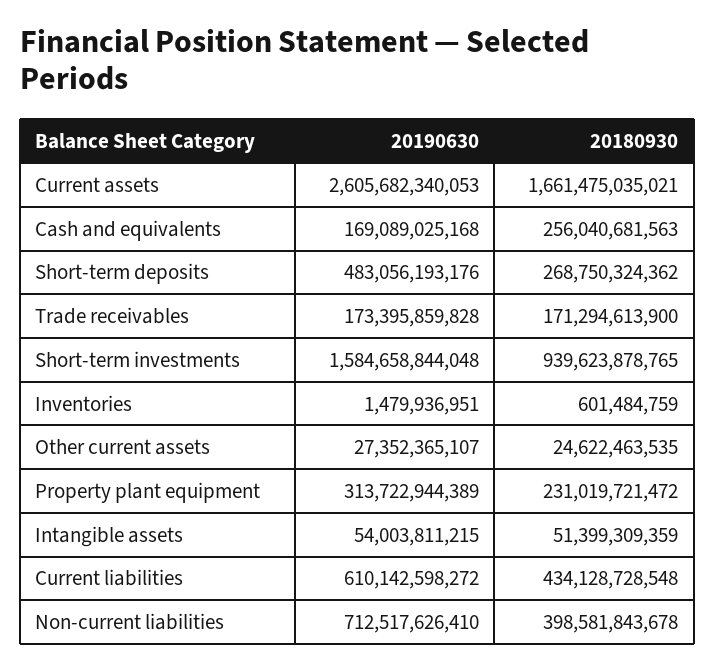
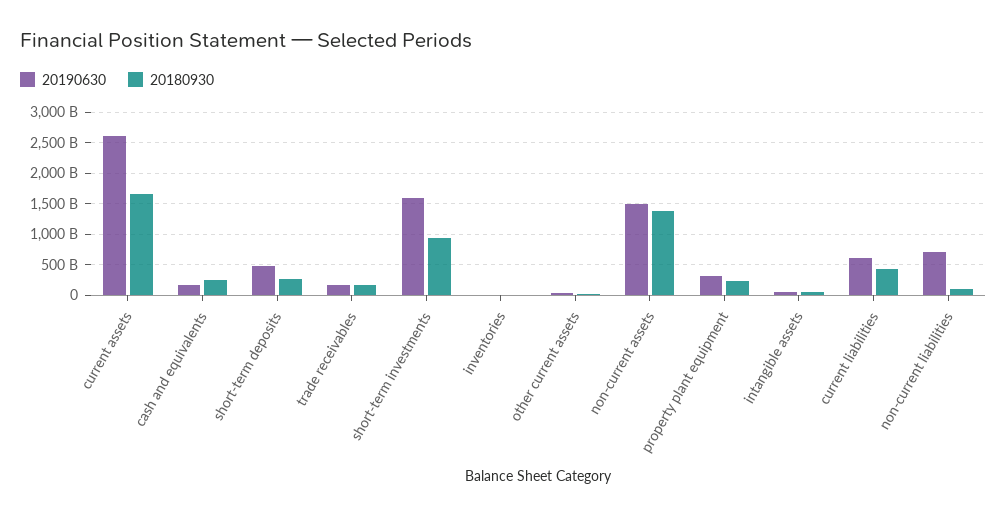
  {
    "20190630": {
      "Current assets": 2605682340053,
      "Cash and equivalents": 169089025168,
      "Short-term deposits": 483056193176,
      "Trade receivables": 173395859828,
      "Short-term investments": 1584658844048,
      "Inventories": 1479936951,
      "Other current assets": 27352365107,
      "Property plant equipment": 313722944389,
      "Intangible assets": 54003811215,
      "Current liabilities": 610142598272,
-     "Non-current liabilities": 712517626410
+     "Non-current liabilities": 712517626410,
+     "non-current assets": 1500000000000
    },
    "20180930": {
      "Current assets": 1661475035021,
      "Cash and equivalents": 256040681563,
      "Short-term deposits": 268750324362,
      "Trade receivables": 171294613900,
      "Short-term investments": 939623878765,
      "Inventories": 601484759,
      "Other current assets": 24622463535,
      "Property plant equipment": 231019721472,
      "Intangible assets": 51399309359,
      "Current liabilities": 434128728548,
-     "Non-current liabilities": 398581843678
+     "Non-current liabilities": 100000000000,
+     "non-current assets": 1400000000000
    }
  }

